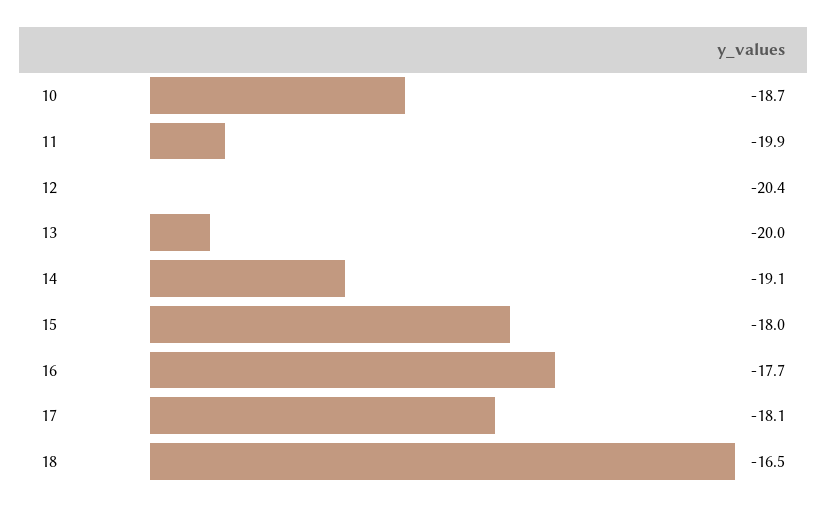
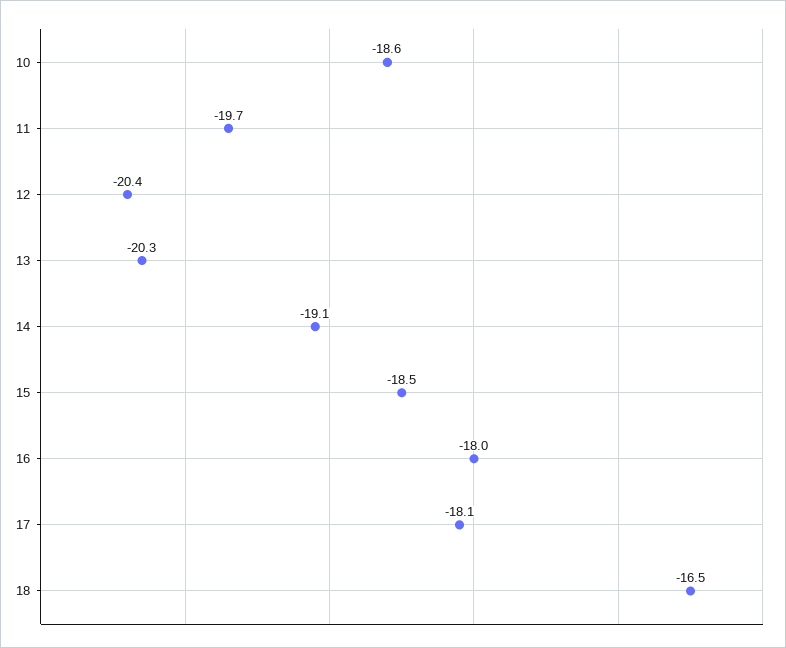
  {
-   "10": -18.7,
+   "10": -18.6,
-   "11": -19.9,
+   "11": -19.7,
    "12": -20.4,
-   "13": -20,
+   "13": -20.3,
    "14": -19.1,
-   "15": -18,
+   "15": -18.5,
-   "16": -17.7,
+   "16": -18,
    "17": -18.1,
    "18": -16.5
  }

